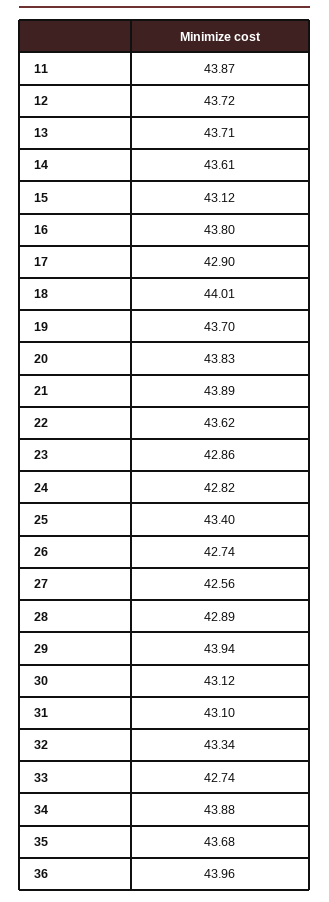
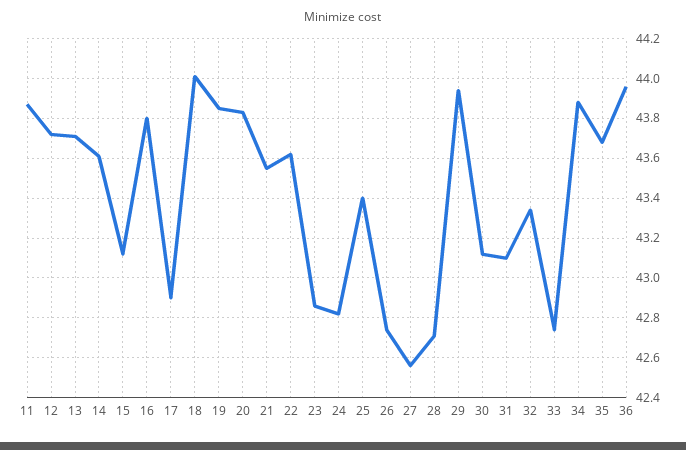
  {
    "11": 43.87,
    "12": 43.72,
    "13": 43.71,
    "14": 43.61,
    "15": 43.12,
    "16": 43.8,
    "17": 42.9,
    "18": 44.01,
-   "19": 43.7,
+   "19": 43.85,
    "20": 43.83,
-   "21": 43.89,
+   "21": 43.55,
    "22": 43.62,
    "23": 42.86,
    "24": 42.82,
    "25": 43.4,
    "26": 42.74,
    "27": 42.56,
-   "28": 42.89,
+   "28": 42.7,
    "29": 43.94,
    "30": 43.12,
    "31": 43.1,
    "32": 43.34,
    "33": 42.74,
    "34": 43.88,
    "35": 43.68,
    "36": 43.96
  }

